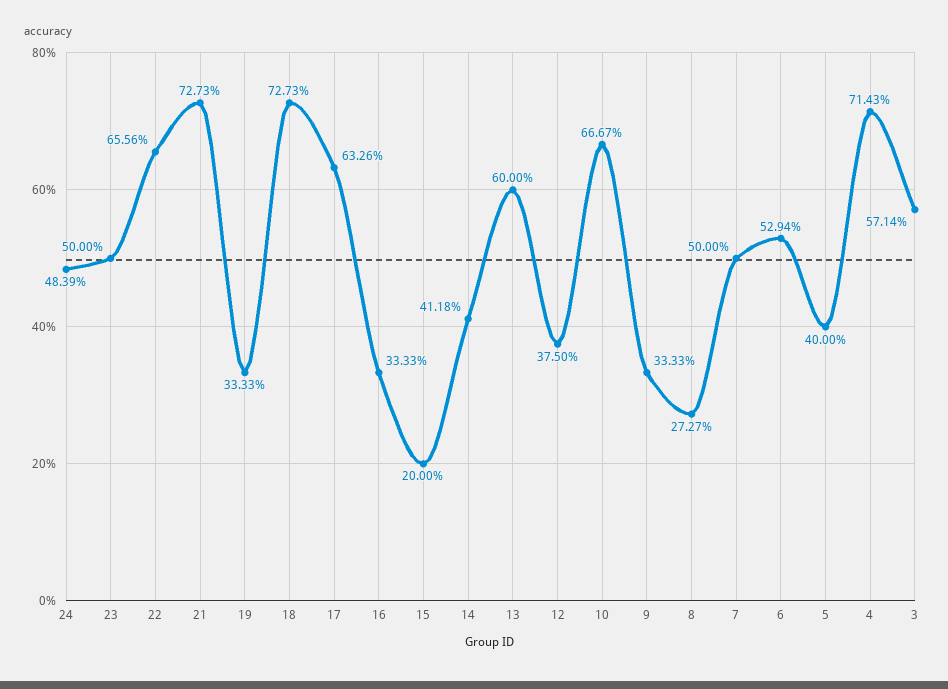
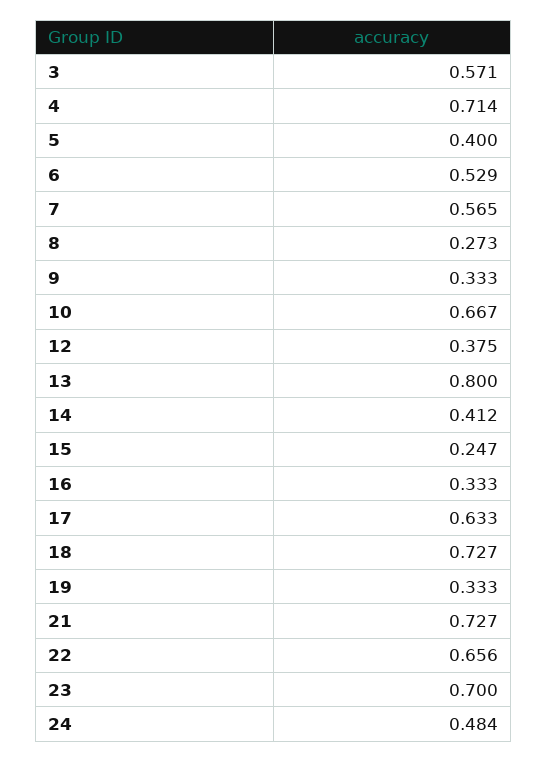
  {
    "24": 0.4839,
-   "23": 0.5,
+   "23": 0.7,
    "22": 0.6556,
    "21": 0.7273,
    "19": 0.3333,
    "18": 0.7273,
    "17": 0.6326,
    "16": 0.3333,
-   "15": 0.2,
+   "15": 0.247,
    "14": 0.4118,
-   "13": 0.6,
+   "13": 0.8,
    "12": 0.375,
    "10": 0.6667,
    "9": 0.3333,
    "8": 0.2727,
-   "7": 0.5,
+   "7": 0.565,
    "6": 0.5294,
    "5": 0.4,
    "4": 0.7143,
    "3": 0.5714
  }

